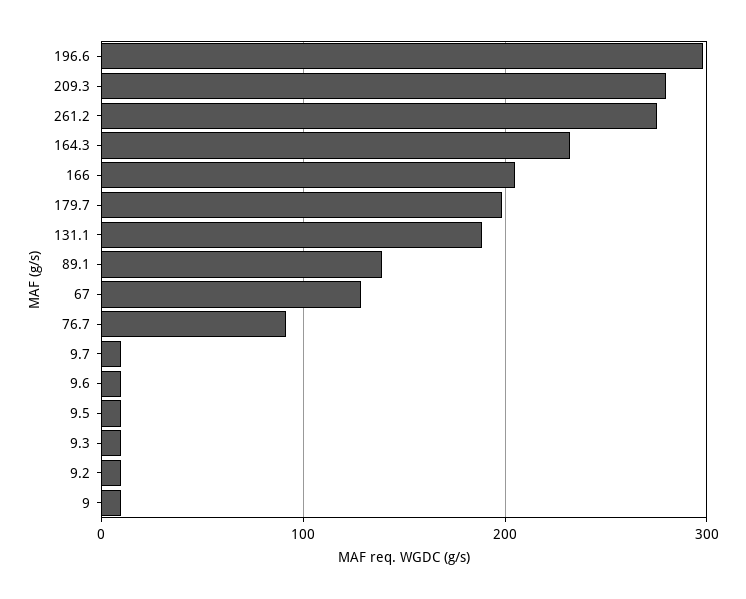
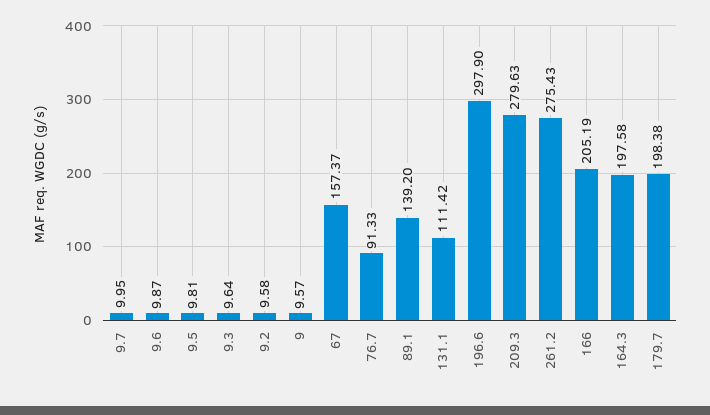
  {
    "196.6": 297.9,
    "209.3": 279.63,
    "261.2": 275.43,
-   "164.3": 230,
+   "164.3": 197.58,
    "166": 205.19,
    "179.7": 198.38,
-   "131.1": 190,
+   "131.1": 111.42,
    "89.1": 139.2,
-   "67": 130,
+   "67": 157.37,
    "76.7": 91.33,
    "9.7": 9.95,
    "9.6": 9.87,
    "9.5": 9.81,
    "9.3": 9.64,
    "9.2": 9.58,
    "9": 9.57
  }

